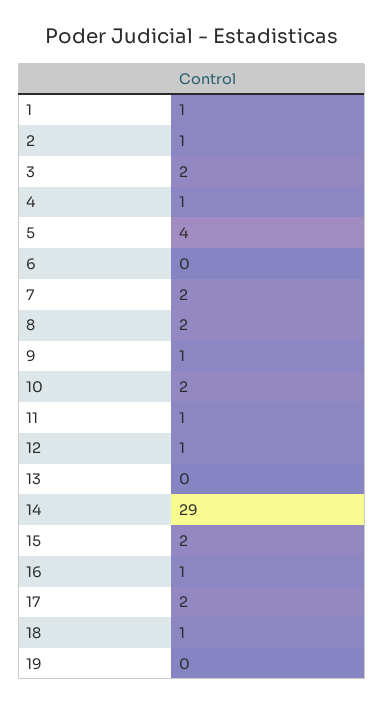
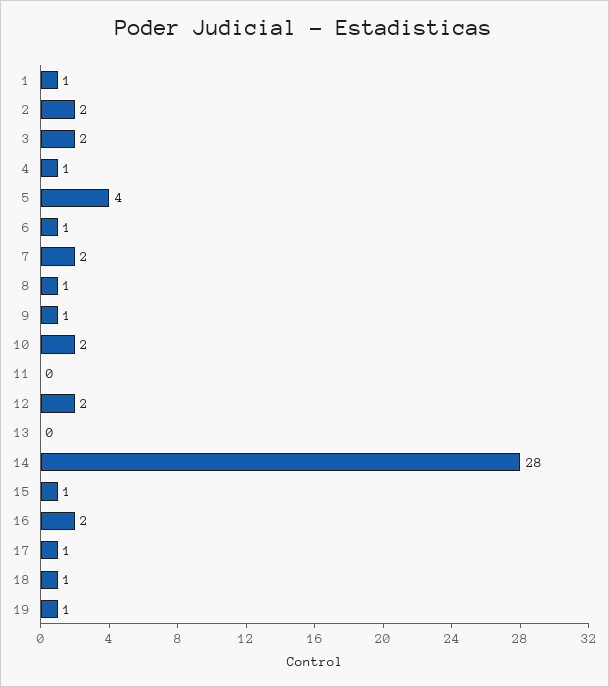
  {
    "1": 1,
-   "2": 1,
+   "2": 2,
    "3": 2,
    "4": 1,
    "5": 4,
-   "6": 0,
+   "6": 1,
    "7": 2,
-   "8": 2,
+   "8": 1,
    "9": 1,
    "10": 2,
-   "11": 1,
+   "11": 0,
-   "12": 1,
+   "12": 2,
    "13": 0,
-   "14": 29,
+   "14": 28,
-   "15": 2,
+   "15": 1,
-   "16": 1,
+   "16": 2,
-   "17": 2,
+   "17": 1,
    "18": 1,
-   "19": 0
+   "19": 1
  }

